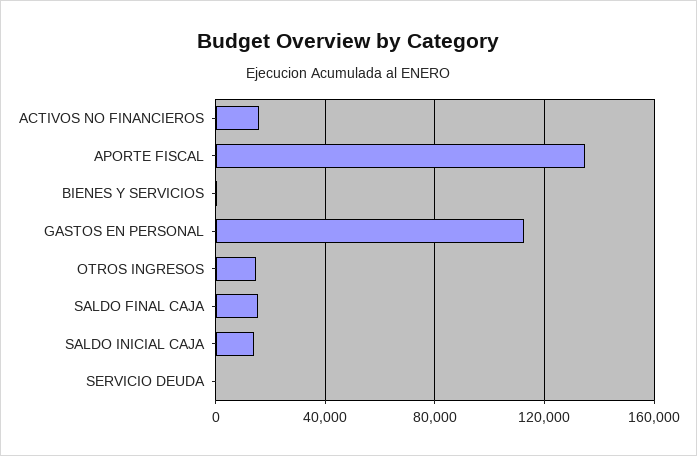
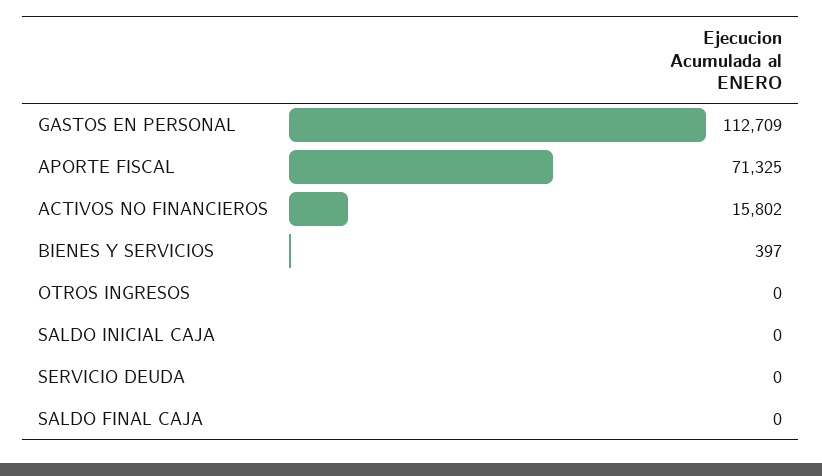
  {
    "ACTIVOS NO FINANCIEROS": 15802,
-   "APORTE FISCAL": 135000,
+   "APORTE FISCAL": 71325,
    "BIENES Y SERVICIOS": 397,
    "GASTOS EN PERSONAL": 112709,
-   "OTROS INGRESOS": 15000,
+   "OTROS INGRESOS": 0,
-   "SALDO FINAL CAJA": 15000,
+   "SALDO FINAL CAJA": 0,
-   "SALDO INICIAL CAJA": 15000,
+   "SALDO INICIAL CAJA": 0,
    "SERVICIO DEUDA": 0
  }

